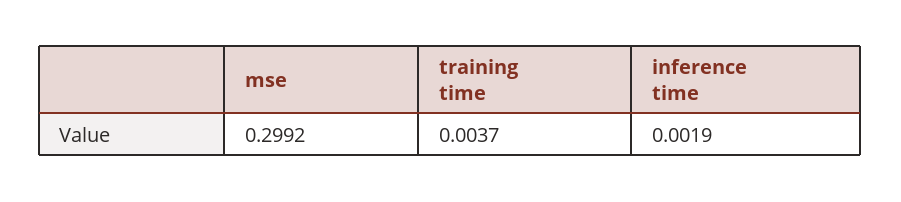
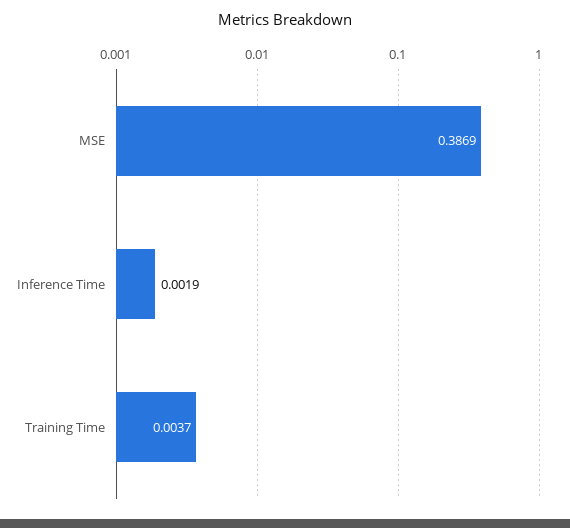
  {
-   "mse": 0.2992,
+   "mse": 0.3869,
    "training time": 0.0037,
    "inference time": 0.0019
  }

